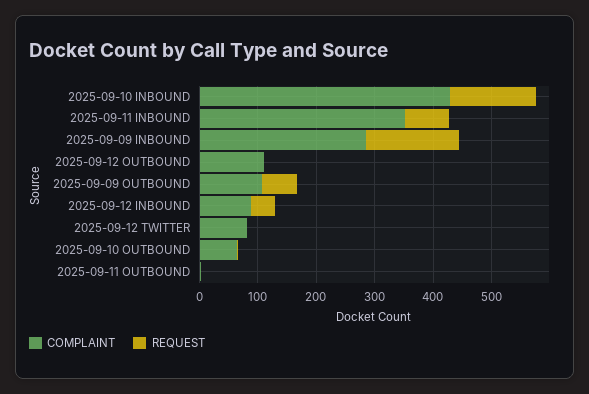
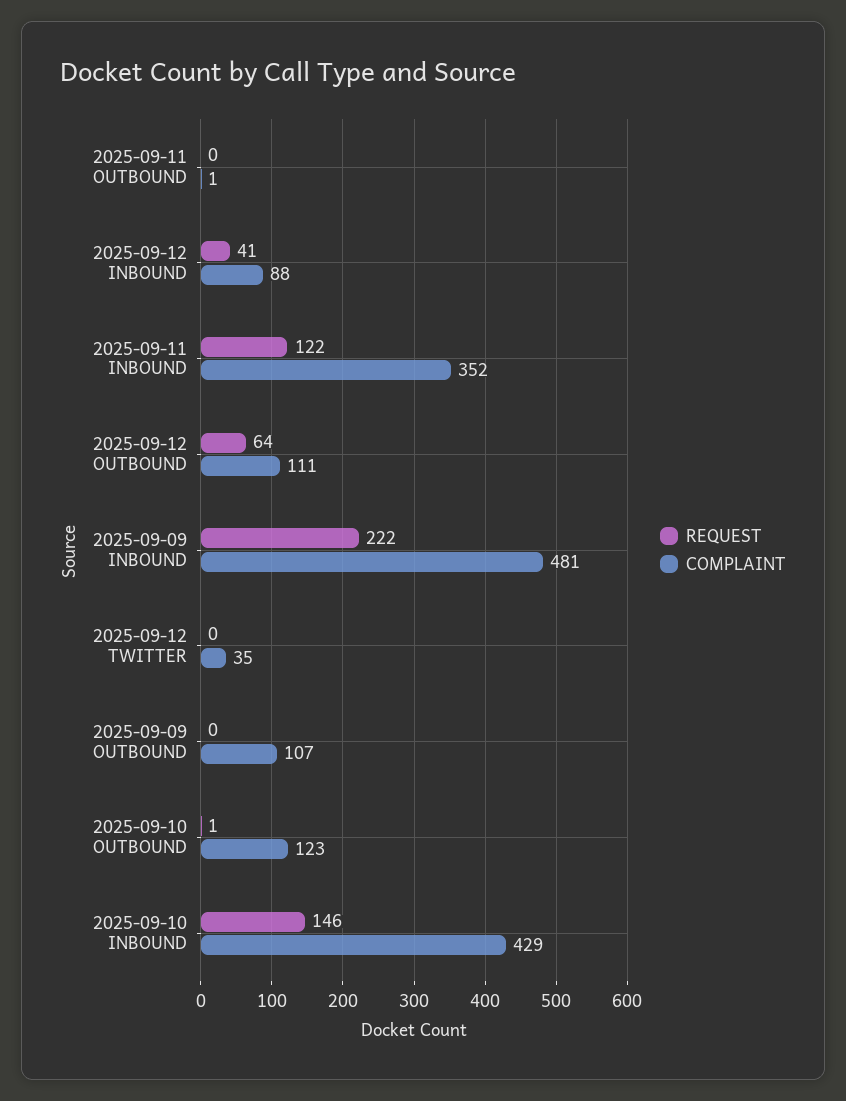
  {
    "COMPLAINT": {
      "2025-09-10 INBOUND": 429,
      "2025-09-11 INBOUND": 352,
-     "2025-09-09 INBOUND": 280,
+     "2025-09-09 INBOUND": 481,
      "2025-09-12 OUTBOUND": 111,
      "2025-09-09 OUTBOUND": 107,
      "2025-09-12 INBOUND": 88,
-     "2025-09-12 TWITTER": 80,
+     "2025-09-12 TWITTER": 35,
-     "2025-09-10 OUTBOUND": 60,
+     "2025-09-10 OUTBOUND": 123,
      "2025-09-11 OUTBOUND": 1
    },
    "REQUEST": {
      "2025-09-10 INBOUND": 146,
-     "2025-09-11 INBOUND": 80,
+     "2025-09-11 INBOUND": 122,
-     "2025-09-09 INBOUND": 160,
+     "2025-09-09 INBOUND": 222,
-     "2025-09-12 OUTBOUND": 0,
+     "2025-09-12 OUTBOUND": 64,
-     "2025-09-09 OUTBOUND": 60,
+     "2025-09-09 OUTBOUND": 0,
      "2025-09-12 INBOUND": 41,
      "2025-09-12 TWITTER": 0,
      "2025-09-10 OUTBOUND": 1,
      "2025-09-11 OUTBOUND": 0
    }
  }

